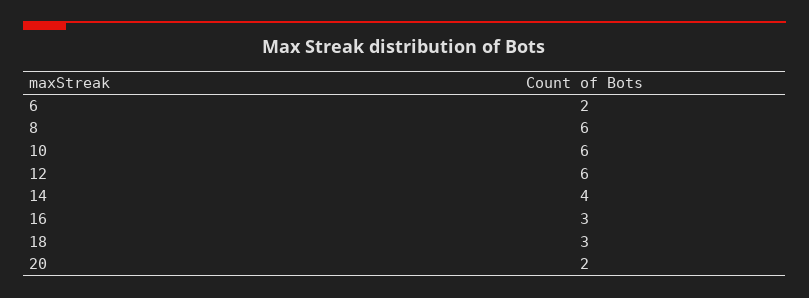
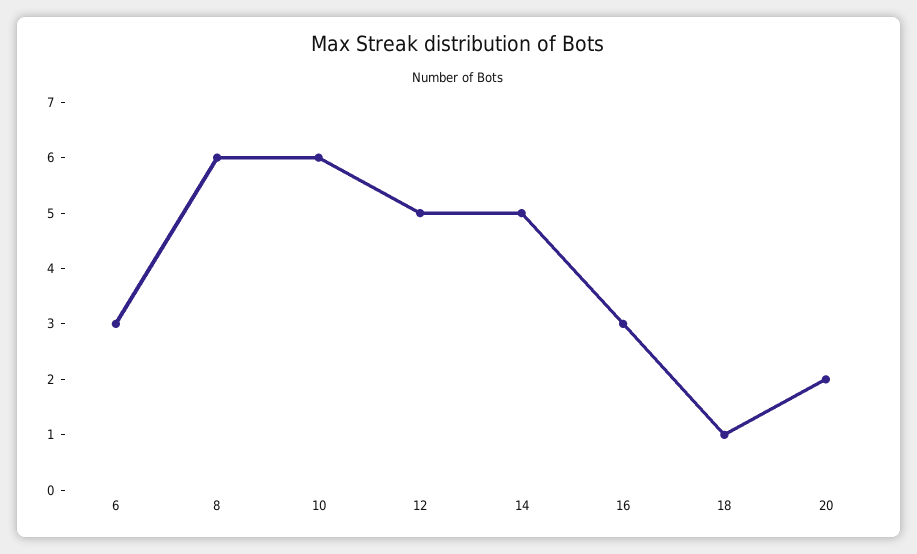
  {
-   "6": 2,
+   "6": 3,
    "8": 6,
    "10": 6,
-   "12": 6,
+   "12": 5,
-   "14": 4,
+   "14": 5,
    "16": 3,
-   "18": 3,
+   "18": 1,
    "20": 2
  }

